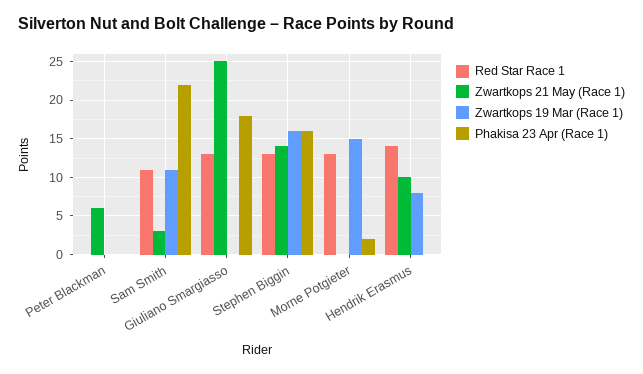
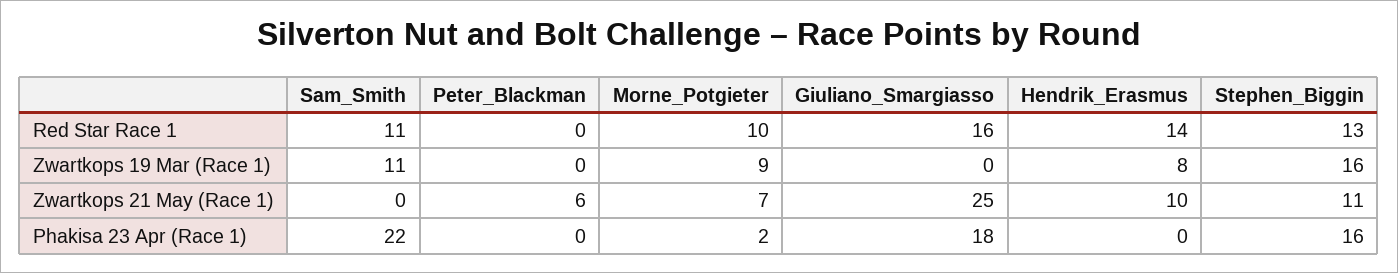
  {
    "Red Star Race 1": {
      "Peter Blackman": 0,
      "Sam Smith": 11,
-     "Giuliano Smargiasso": 13,
+     "Giuliano Smargiasso": 16,
      "Stephen Biggin": 13,
-     "Morne Potgieter": 13,
+     "Morne Potgieter": 10,
      "Hendrik Erasmus": 14
    },
    "Zwartkops 21 May (Race 1)": {
      "Peter Blackman": 6,
-     "Sam Smith": 3,
+     "Sam Smith": 0,
      "Giuliano Smargiasso": 25,
-     "Stephen Biggin": 14,
+     "Stephen Biggin": 11,
-     "Morne Potgieter": 0,
+     "Morne Potgieter": 7,
      "Hendrik Erasmus": 10
    },
    "Zwartkops 19 Mar (Race 1)": {
      "Peter Blackman": 0,
      "Sam Smith": 11,
      "Giuliano Smargiasso": 0,
      "Stephen Biggin": 16,
-     "Morne Potgieter": 15,
+     "Morne Potgieter": 9,
      "Hendrik Erasmus": 8
    },
    "Phakisa 23 Apr (Race 1)": {
      "Peter Blackman": 0,
      "Sam Smith": 22,
      "Giuliano Smargiasso": 18,
      "Stephen Biggin": 16,
      "Morne Potgieter": 2,
      "Hendrik Erasmus": 0
    }
  }

